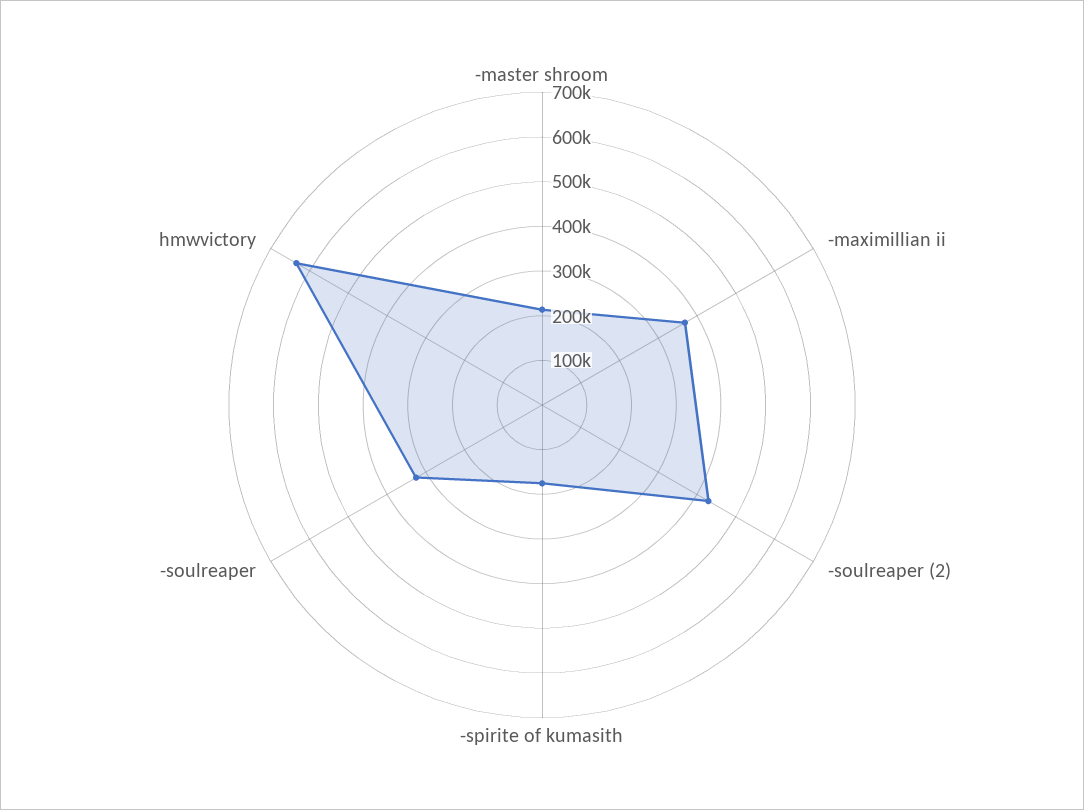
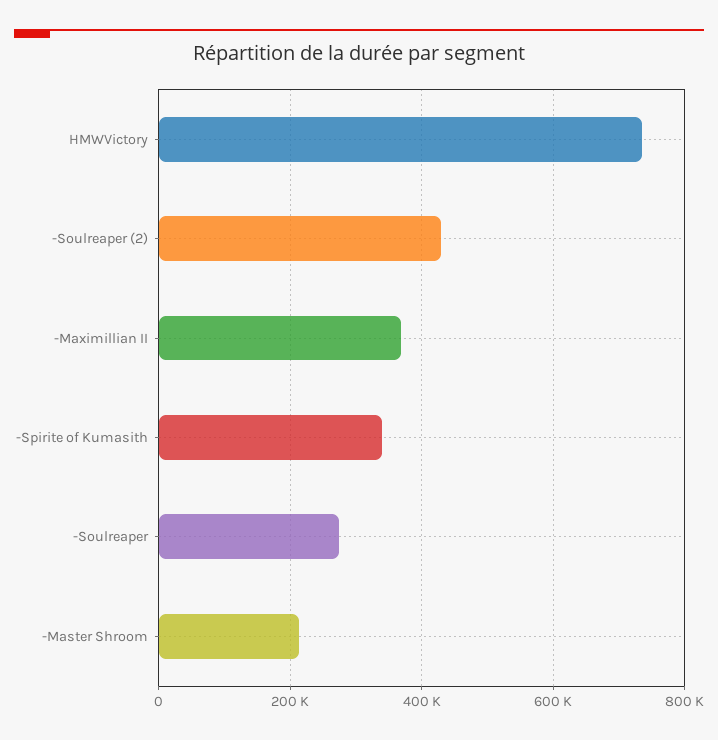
  {
    "-master shroom": 220000,
    "-maximillian ii": 360000,
    "-soulreaper (2)": 420000,
-   "-spirite of kumasith": 180000,
+   "-spirite of kumasith": 340000,
-   "-soulreaper": 320000,
+   "-soulreaper": 280000,
-   "hmwvictory": 640000
+   "hmwvictory": 740000
  }

